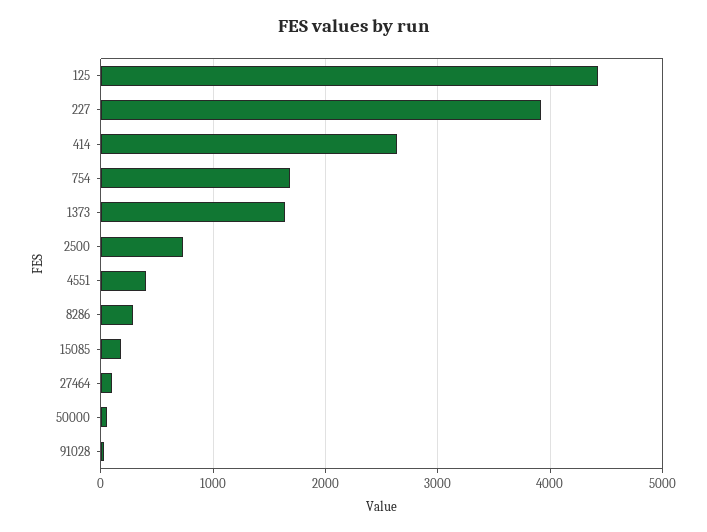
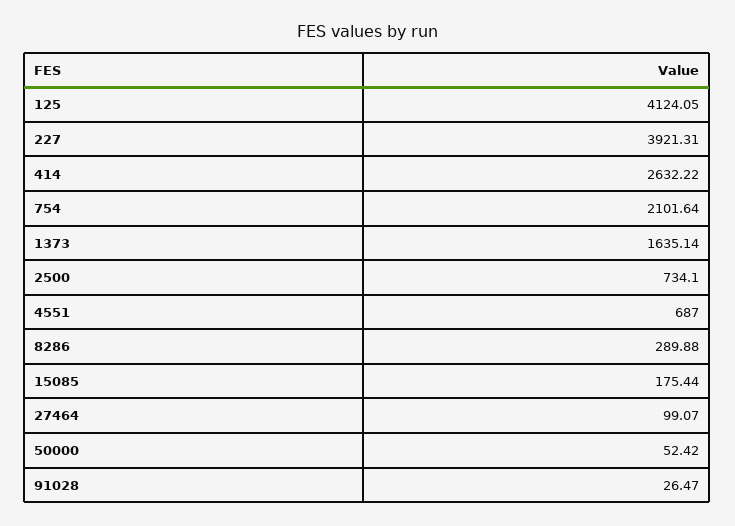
  {
-   "125": 4400,
+   "125": 4124.05,
    "227": 3921.31,
    "414": 2632.22,
-   "754": 1700,
+   "754": 2101.64,
    "1373": 1635.14,
    "2500": 734.1,
-   "4551": 400,
+   "4551": 687,
    "8286": 289.88,
    "15085": 175.44,
    "27464": 99.07,
    "50000": 52.42,
    "91028": 26.47
  }

